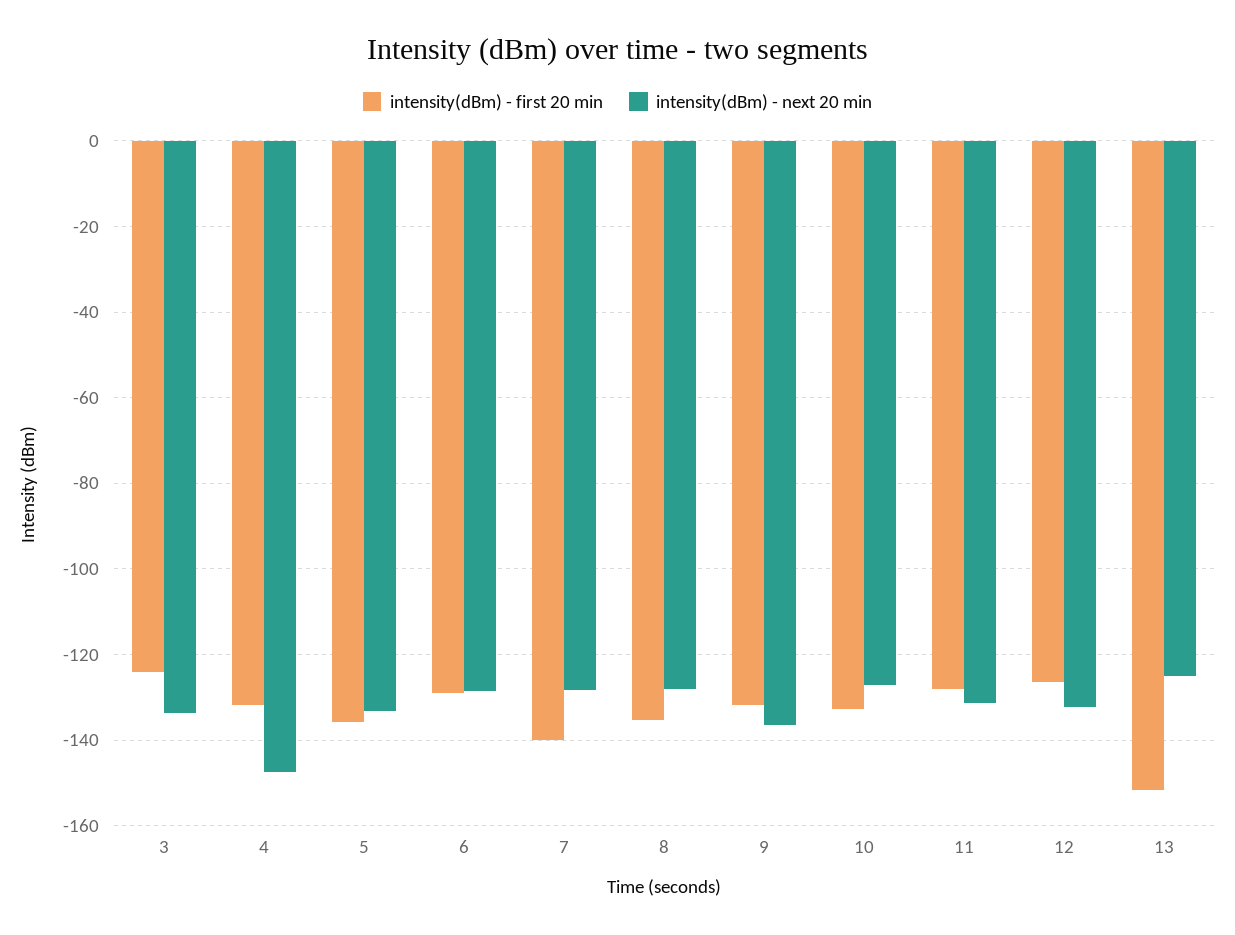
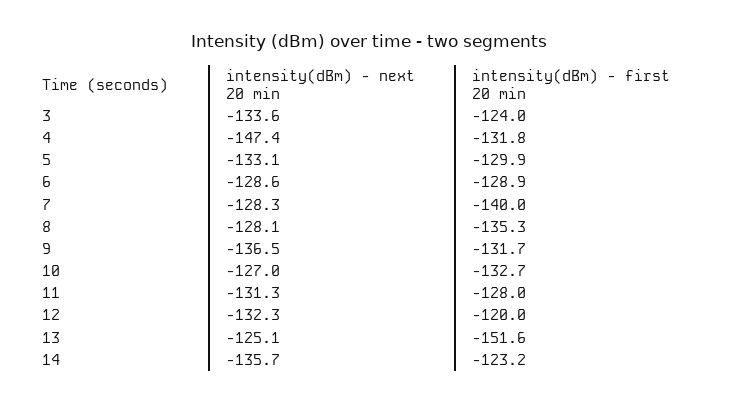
  {
    "intensity(dBm) - first 20 min": {
      "3": -124,
      "4": -131.8,
-     "5": -136,
+     "5": -129.9,
      "6": -128.9,
      "7": -140,
      "8": -135.3,
      "9": -131.7,
      "10": -132.7,
      "11": -128,
-     "12": -126,
+     "12": -120,
-     "13": -151.6
+     "13": -151.6,
+     "14": -123.2
    },
    "intensity(dBm) - next 20 min": {
      "3": -133.6,
      "4": -147.4,
      "5": -133.1,
      "6": -128.6,
      "7": -128.3,
      "8": -128.1,
      "9": -136.5,
      "10": -127,
      "11": -131.3,
      "12": -132.3,
-     "13": -125.1
+     "13": -125.1,
+     "14": -135.7
    }
  }

